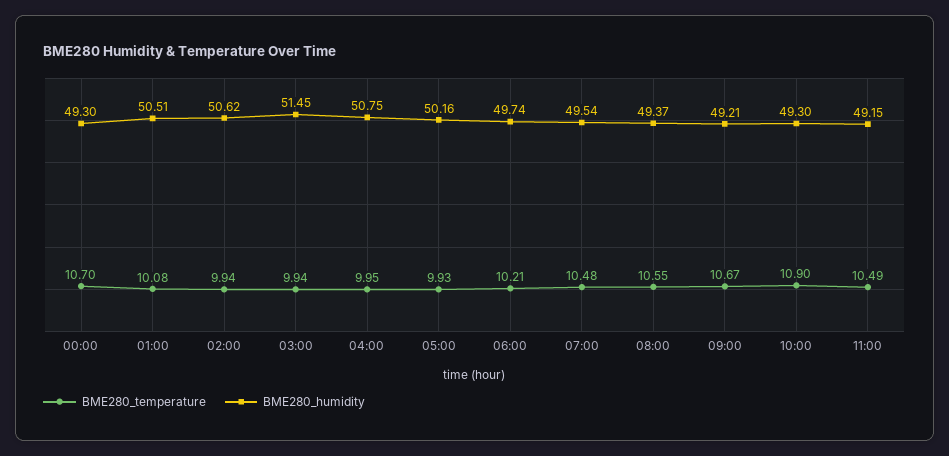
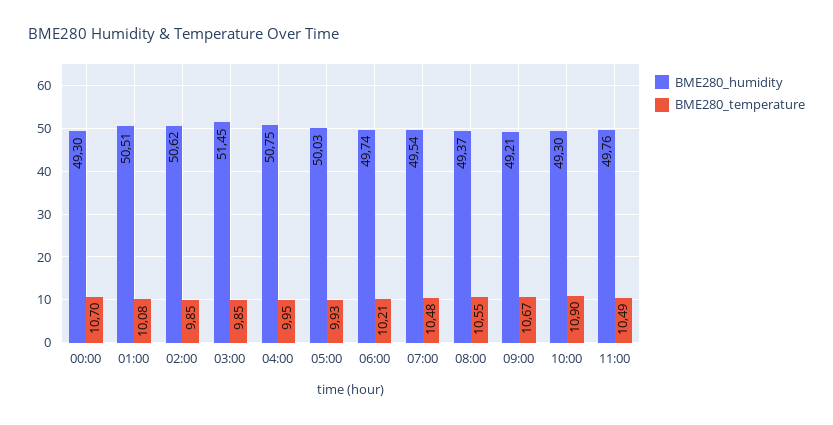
  {
    "BME280_temperature": {
      "00:00": 10.7,
      "01:00": 10.08,
-     "02:00": 9.94,
+     "02:00": 9.85,
-     "03:00": 9.94,
+     "03:00": 9.85,
      "04:00": 9.95,
      "05:00": 9.93,
      "06:00": 10.21,
      "07:00": 10.48,
      "08:00": 10.55,
      "09:00": 10.67,
      "10:00": 10.9,
      "11:00": 10.49
    },
    "BME280_humidity": {
      "00:00": 49.3,
      "01:00": 50.51,
      "02:00": 50.62,
      "03:00": 51.45,
      "04:00": 50.75,
-     "05:00": 50.16,
+     "05:00": 50.03,
      "06:00": 49.74,
      "07:00": 49.54,
      "08:00": 49.37,
      "09:00": 49.21,
      "10:00": 49.3,
-     "11:00": 49.15
+     "11:00": 49.76
    }
  }

